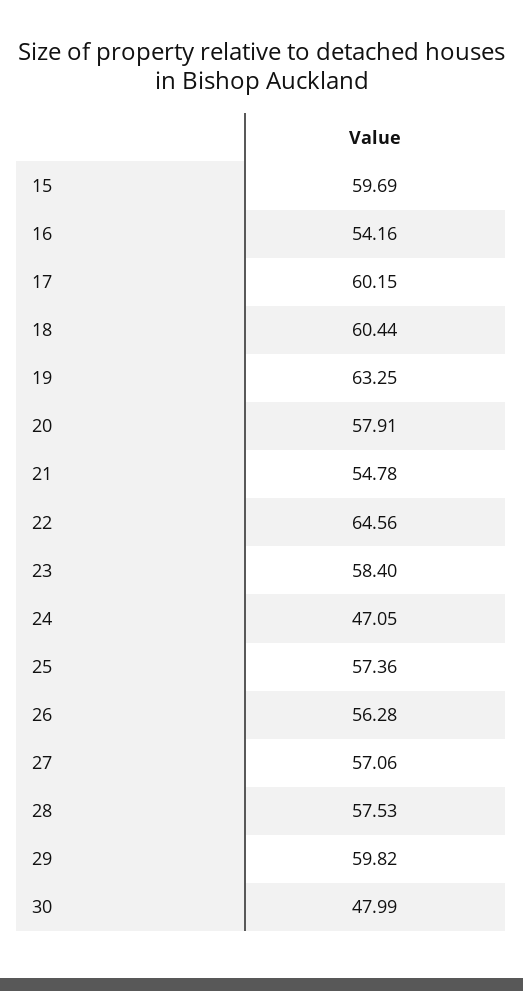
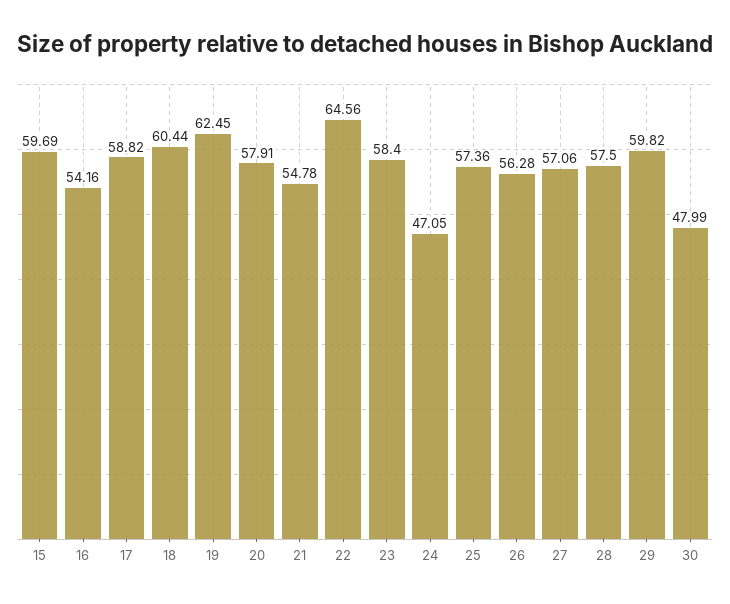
  {
    "15": 59.69,
    "16": 54.16,
-   "17": 60.15,
+   "17": 58.82,
    "18": 60.44,
-   "19": 63.25,
+   "19": 62.45,
    "20": 57.91,
    "21": 54.78,
    "22": 64.56,
    "23": 58.4,
    "24": 47.05,
    "25": 57.36,
    "26": 56.28,
    "27": 57.06,
-   "28": 57.53,
+   "28": 57.5,
    "29": 59.82,
    "30": 47.99
  }

